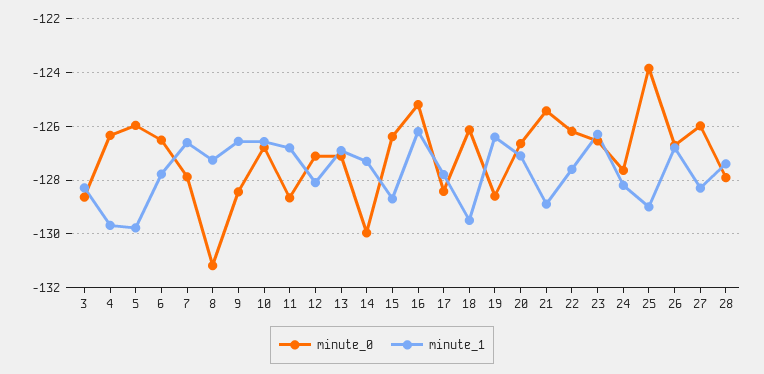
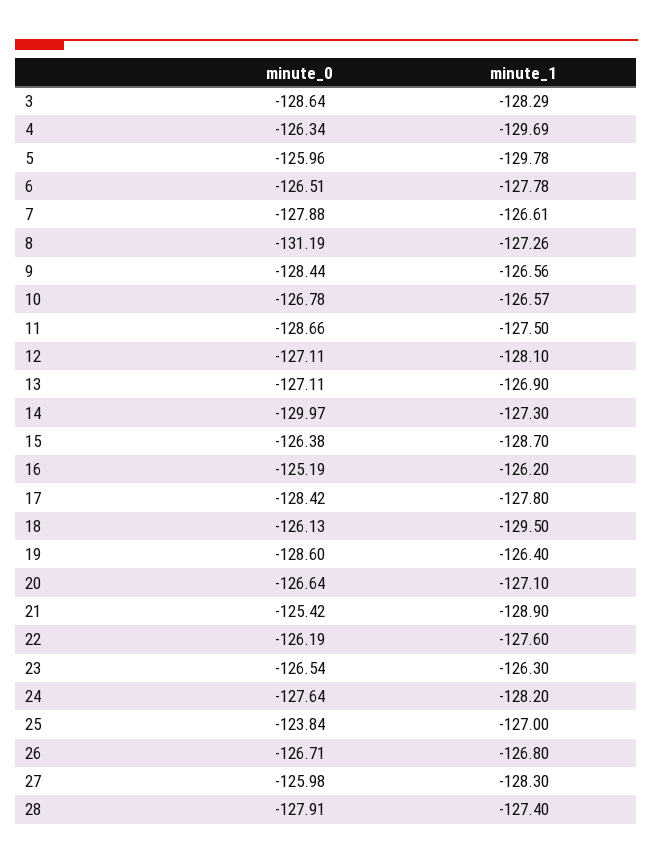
  {
    "minute_0": {
      "3": -128.64,
      "4": -126.34,
      "5": -125.96,
      "6": -126.51,
      "7": -127.88,
      "8": -131.19,
      "9": -128.44,
      "10": -126.78,
      "11": -128.66,
      "12": -127.11,
      "13": -127.11,
      "14": -129.97,
      "15": -126.38,
      "16": -125.19,
      "17": -128.42,
      "18": -126.13,
      "19": -128.6,
      "20": -126.64,
      "21": -125.42,
      "22": -126.19,
      "23": -126.54,
      "24": -127.64,
      "25": -123.84,
      "26": -126.71,
      "27": -125.98,
      "28": -127.91
    },
    "minute_1": {
      "3": -128.29,
      "4": -129.69,
      "5": -129.78,
      "6": -127.78,
      "7": -126.61,
      "8": -127.26,
      "9": -126.56,
      "10": -126.57,
-     "11": -126.75,
+     "11": -127.5,
      "12": -128.1,
      "13": -126.9,
      "14": -127.3,
      "15": -128.7,
      "16": -126.2,
      "17": -127.8,
      "18": -129.5,
      "19": -126.4,
      "20": -127.1,
      "21": -128.9,
      "22": -127.6,
      "23": -126.3,
      "24": -128.2,
-     "25": -129,
+     "25": -127,
      "26": -126.8,
      "27": -128.3,
      "28": -127.4
    }
  }

